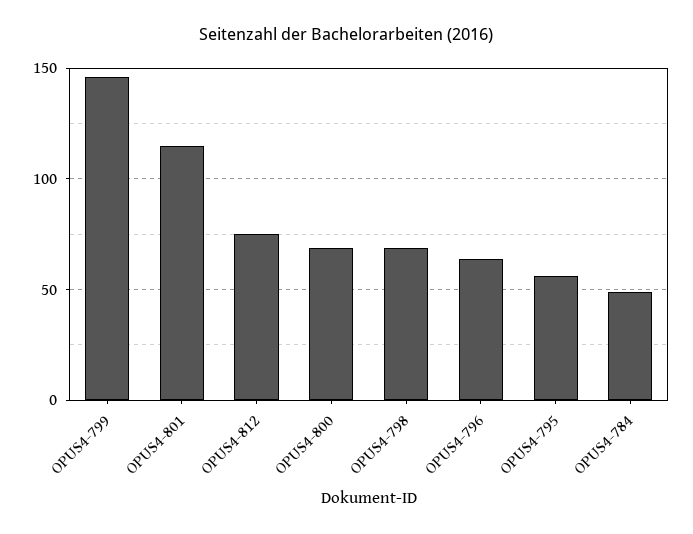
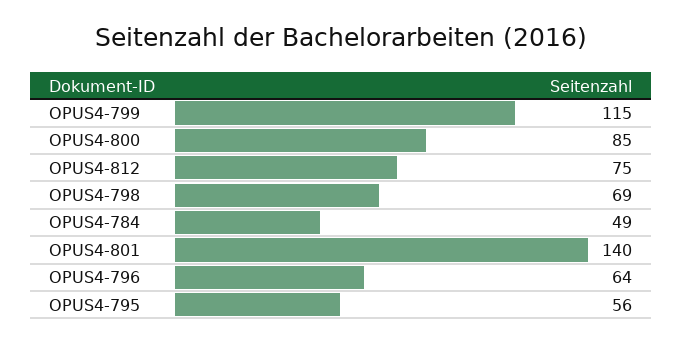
  {
-   "OPUS4-799": 145,
+   "OPUS4-799": 115,
-   "OPUS4-801": 115,
+   "OPUS4-801": 140,
    "OPUS4-812": 75,
-   "OPUS4-800": 70,
+   "OPUS4-800": 85,
    "OPUS4-798": 69,
    "OPUS4-796": 64,
    "OPUS4-795": 56,
    "OPUS4-784": 49
  }

